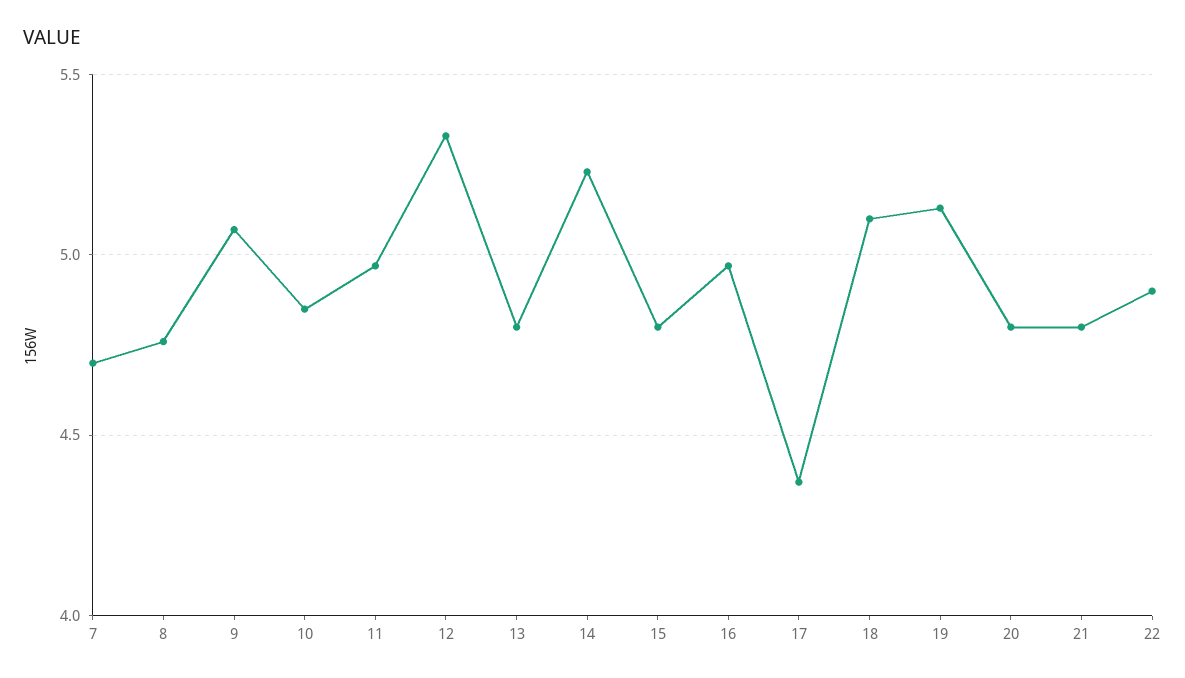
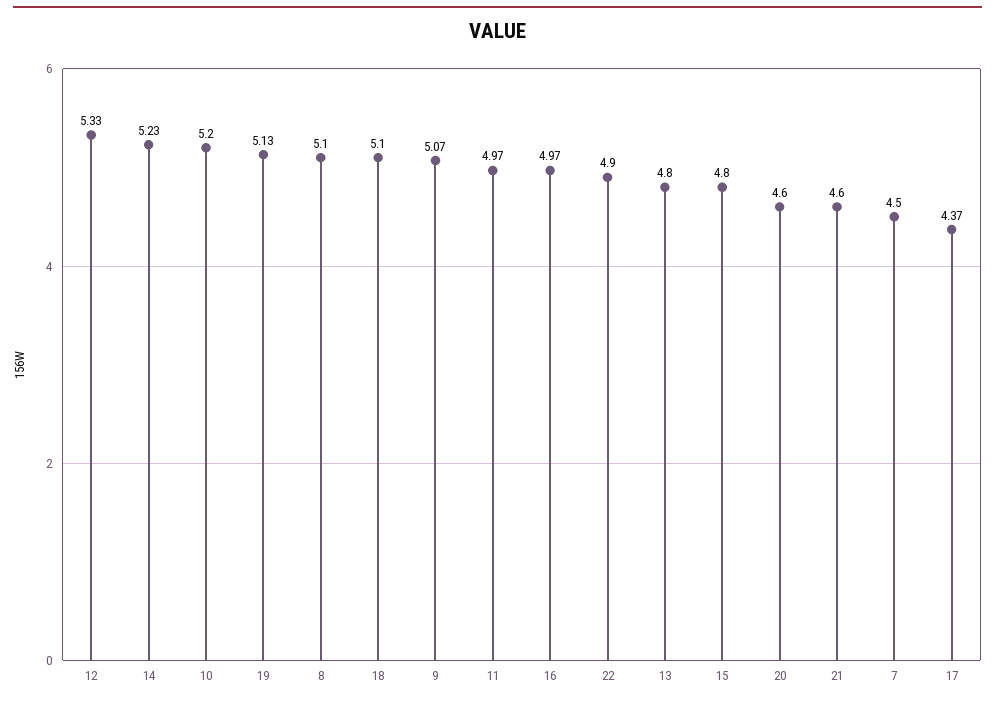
  {
-   "7": 4.7,
+   "7": 4.5,
-   "8": 4.75,
+   "8": 5.1,
    "9": 5.07,
-   "10": 4.85,
+   "10": 5.2,
    "11": 4.97,
    "12": 5.33,
    "13": 4.8,
    "14": 5.23,
    "15": 4.8,
    "16": 4.97,
    "17": 4.37,
    "18": 5.1,
    "19": 5.13,
-   "20": 4.8,
+   "20": 4.6,
-   "21": 4.8,
+   "21": 4.6,
    "22": 4.9
  }

